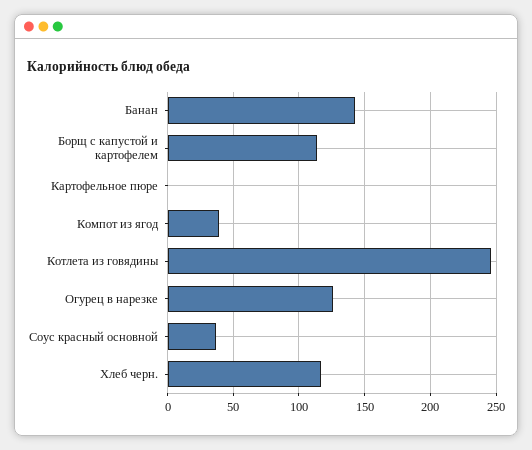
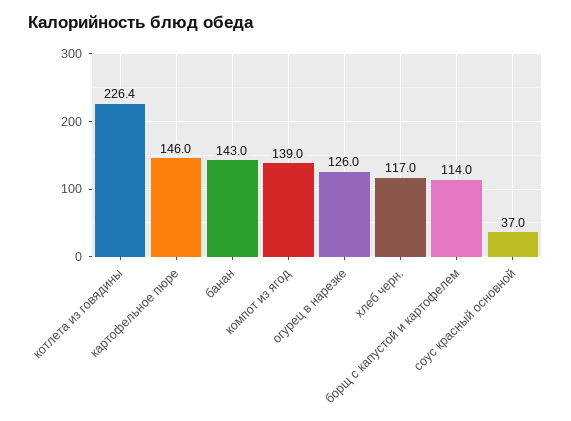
  {
    "Банан": 143,
    "Борщ с капустой и картофелем": 114,
-   "Картофельное пюре": 0,
+   "Картофельное пюре": 146,
-   "Компот из ягод": 40,
+   "Компот из ягод": 139,
-   "Котлета из говядины": 245,
+   "Котлета из говядины": 226.4,
    "Огурец в нарезке": 126,
    "Соус красный основной": 37,
    "Хлеб черн.": 117
  }

